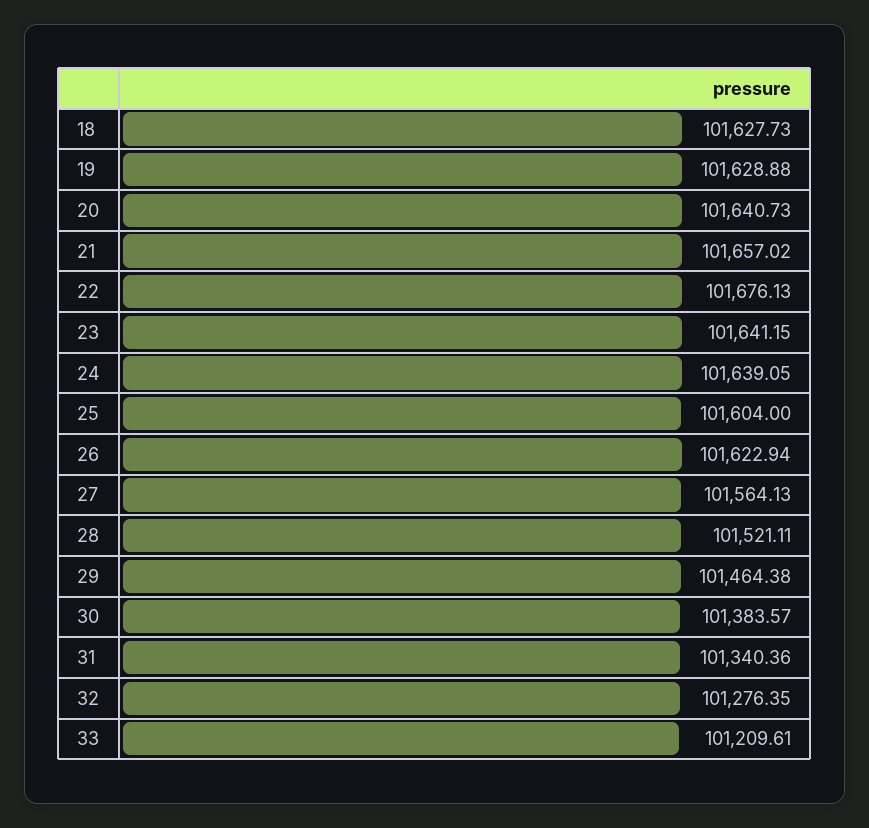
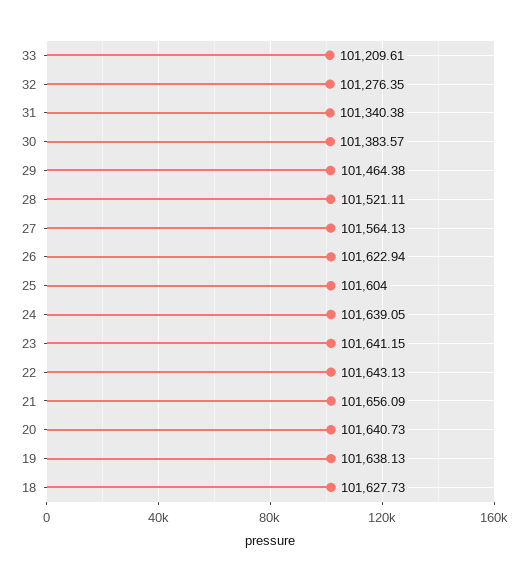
  {
    "18": 101627.73,
-   "19": 101628.88,
+   "19": 101638.13,
    "20": 101640.73,
-   "21": 101657.02,
+   "21": 101656.09,
-   "22": 101676.13,
+   "22": 101643.13,
    "23": 101641.15,
    "24": 101639.05,
    "25": 101604,
    "26": 101622.94,
    "27": 101564.13,
    "28": 101521.11,
    "29": 101464.38,
    "30": 101383.57,
-   "31": 101340.36,
+   "31": 101340.38,
    "32": 101276.35,
    "33": 101209.61
  }

